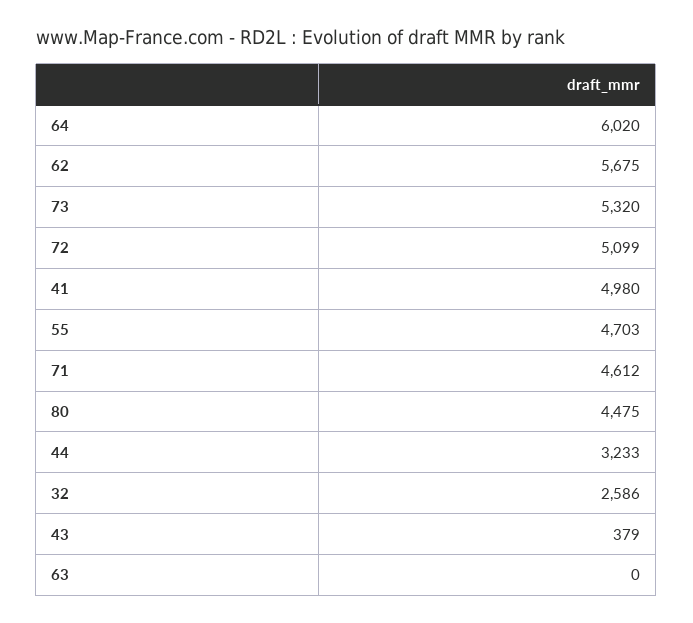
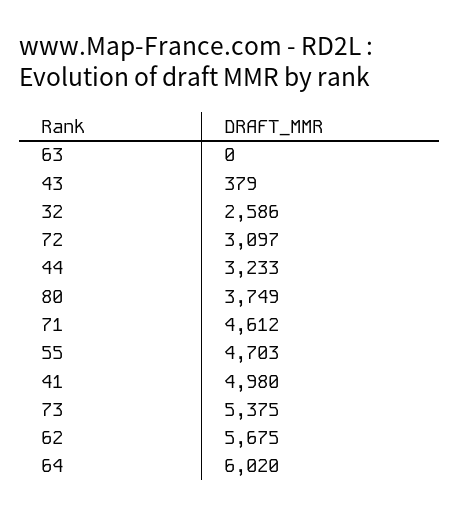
  {
    "64": 6020,
    "62": 5675,
-   "73": 5320,
+   "73": 5375,
-   "72": 5099,
+   "72": 3097,
    "41": 4980,
    "55": 4703,
    "71": 4612,
-   "80": 4475,
+   "80": 3749,
    "44": 3233,
    "32": 2586,
    "43": 379,
    "63": 0
  }

